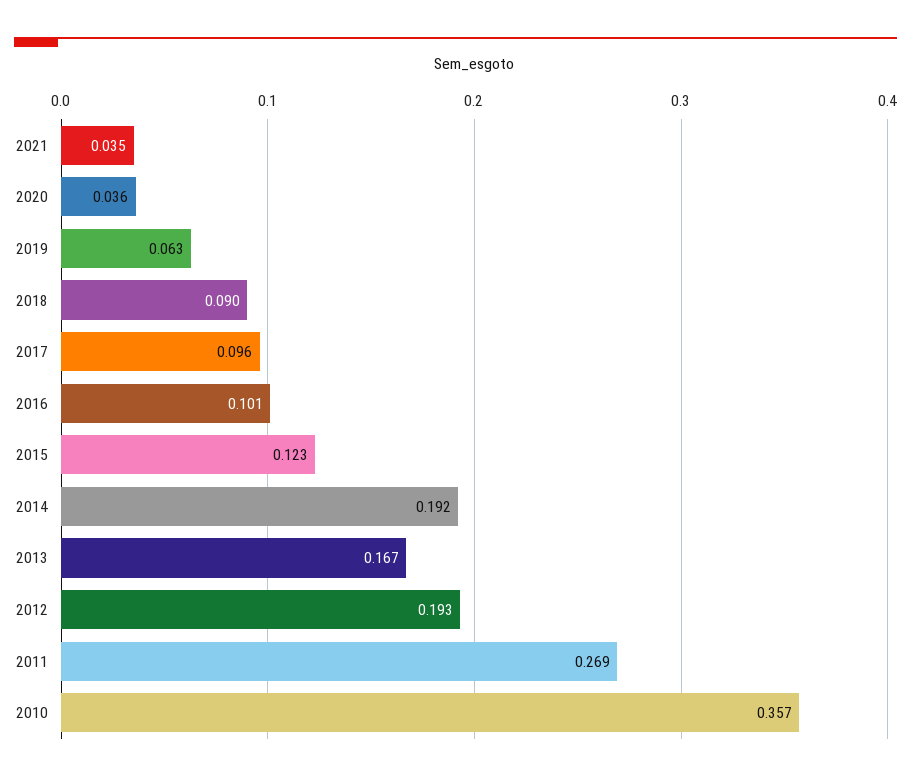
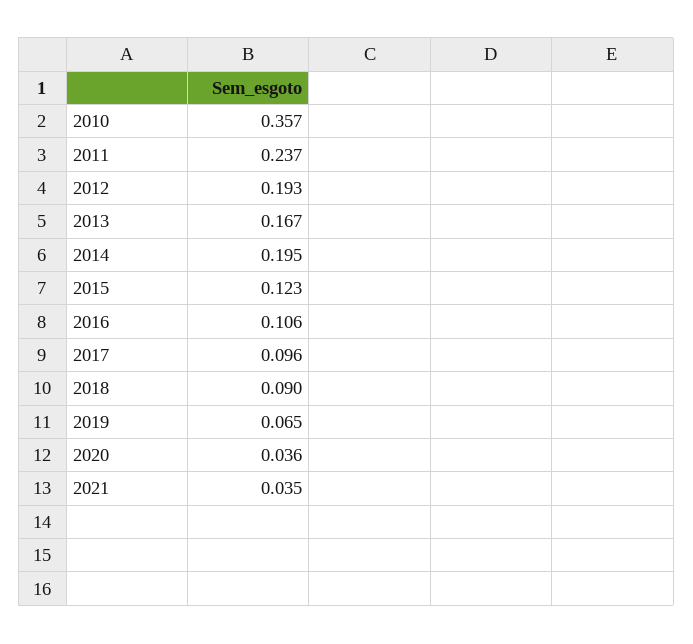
  {
    "2021": 0.035,
    "2020": 0.036,
-   "2019": 0.063,
+   "2019": 0.065,
    "2018": 0.09,
    "2017": 0.096,
-   "2016": 0.101,
+   "2016": 0.106,
    "2015": 0.123,
-   "2014": 0.192,
+   "2014": 0.195,
    "2013": 0.167,
    "2012": 0.193,
-   "2011": 0.269,
+   "2011": 0.237,
    "2010": 0.357
  }

